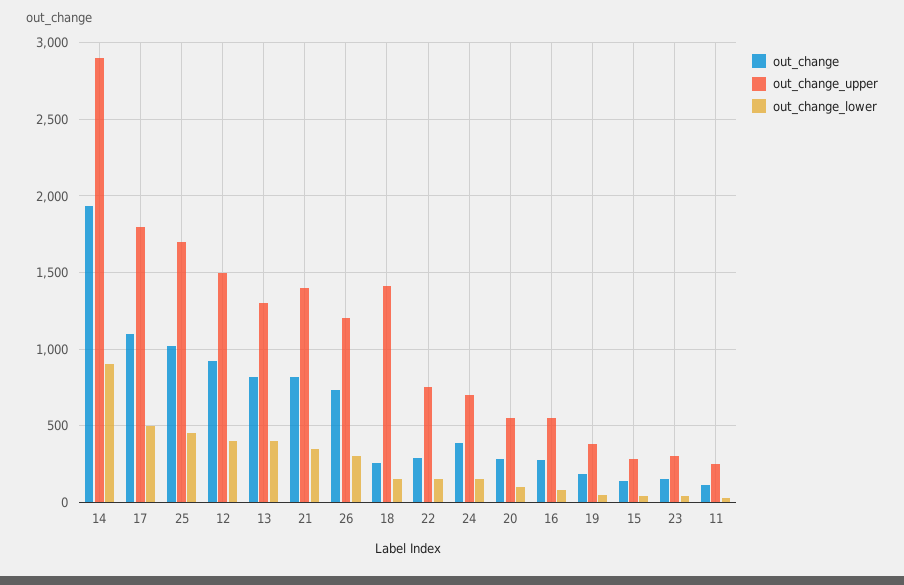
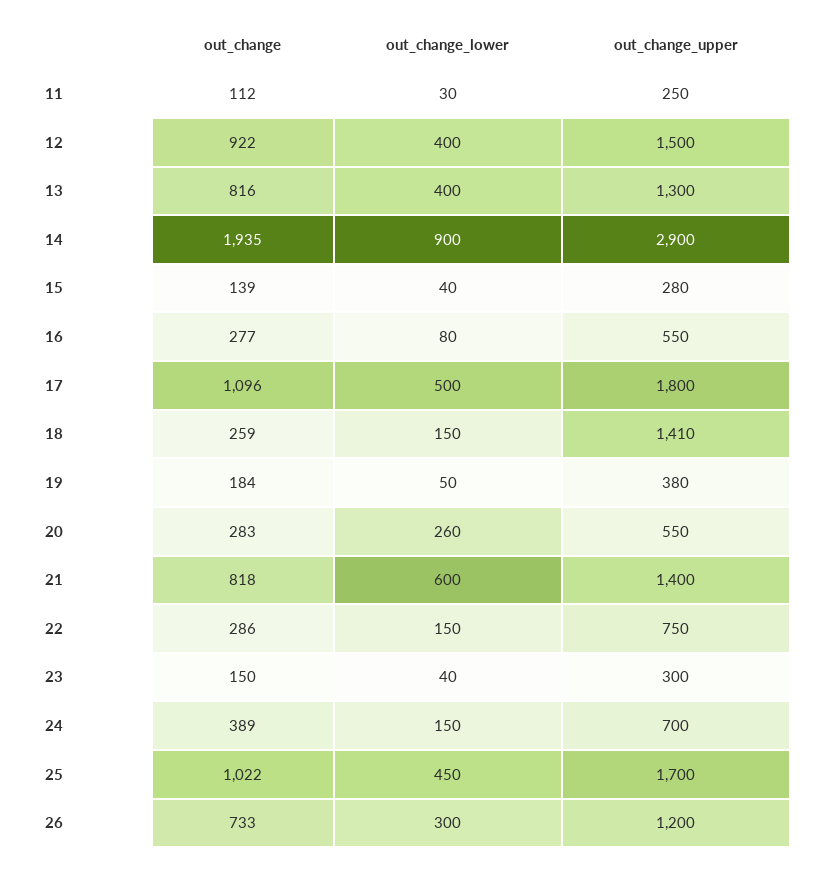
  {
    "out_change": {
      "14": 1935,
      "17": 1096,
      "25": 1022,
      "12": 922,
      "13": 816,
      "21": 818,
      "26": 733,
      "18": 259,
      "22": 286,
      "24": 389,
      "20": 283,
      "16": 277,
      "19": 184,
      "15": 139,
      "23": 150,
      "11": 112
    },
    "out_change_upper": {
      "14": 2900,
      "17": 1800,
      "25": 1700,
      "12": 1500,
      "13": 1300,
      "21": 1400,
      "26": 1200,
      "18": 1410,
      "22": 750,
      "24": 700,
      "20": 550,
      "16": 550,
      "19": 380,
      "15": 280,
      "23": 300,
      "11": 250
    },
    "out_change_lower": {
      "14": 900,
      "17": 500,
      "25": 450,
      "12": 400,
      "13": 400,
-     "21": 350,
+     "21": 600,
      "26": 300,
      "18": 150,
      "22": 150,
      "24": 150,
-     "20": 100,
+     "20": 260,
      "16": 80,
      "19": 50,
      "15": 40,
      "23": 40,
      "11": 30
    }
  }

